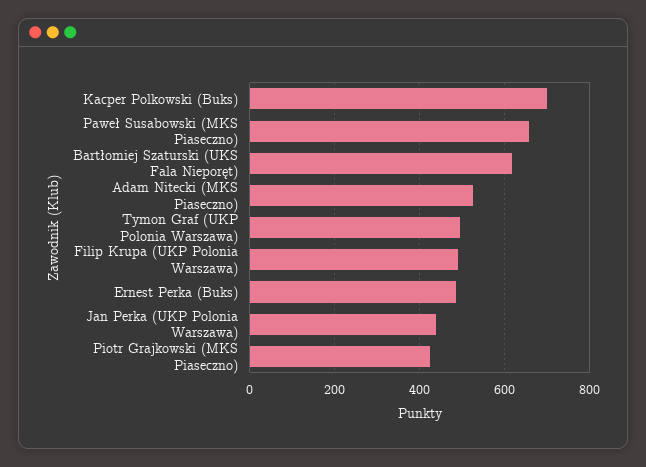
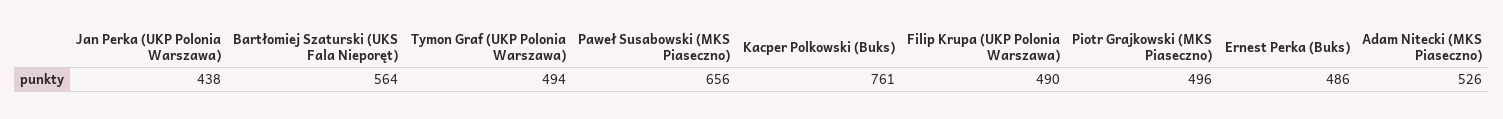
  {
-   "Kacper Polkowski (Buks)": 700,
+   "Kacper Polkowski (Buks)": 761,
    "Paweł Susabowski (MKS Piaseczno)": 656,
-   "Bartłomiej Szaturski (UKS Fala Nieporęt)": 620,
+   "Bartłomiej Szaturski (UKS Fala Nieporęt)": 564,
    "Adam Nitecki (MKS Piaseczno)": 526,
    "Tymon Graf (UKP Polonia Warszawa)": 494,
    "Filip Krupa (UKP Polonia Warszawa)": 490,
    "Ernest Perka (Buks)": 486,
    "Jan Perka (UKP Polonia Warszawa)": 438,
-   "Piotr Grajkowski (MKS Piaseczno)": 420
+   "Piotr Grajkowski (MKS Piaseczno)": 496
  }

